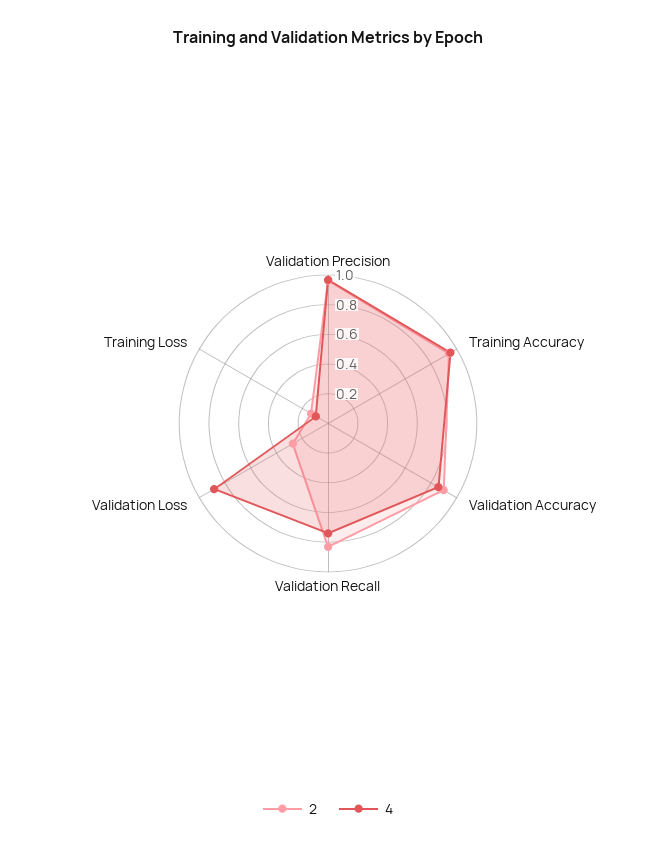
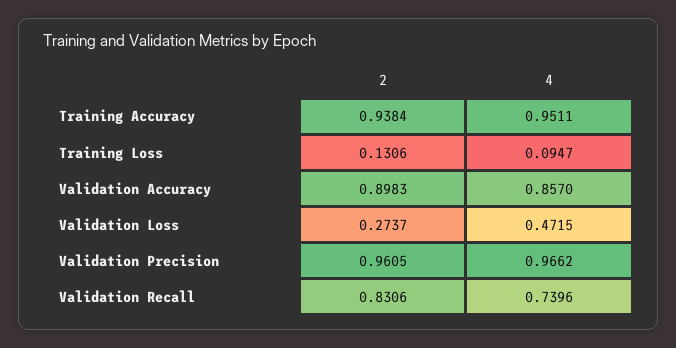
  {
    "2": {
      "Validation Precision": 0.9605,
      "Training Accuracy": 0.9384,
      "Validation Accuracy": 0.8983,
      "Validation Recall": 0.8306,
      "Validation Loss": 0.2737,
      "Training Loss": 0.1306
    },
    "4": {
      "Validation Precision": 0.9662,
      "Training Accuracy": 0.9511,
      "Validation Accuracy": 0.857,
      "Validation Recall": 0.7396,
-     "Validation Loss": 0.9,
+     "Validation Loss": 0.4715,
      "Training Loss": 0.0947
    }
  }

